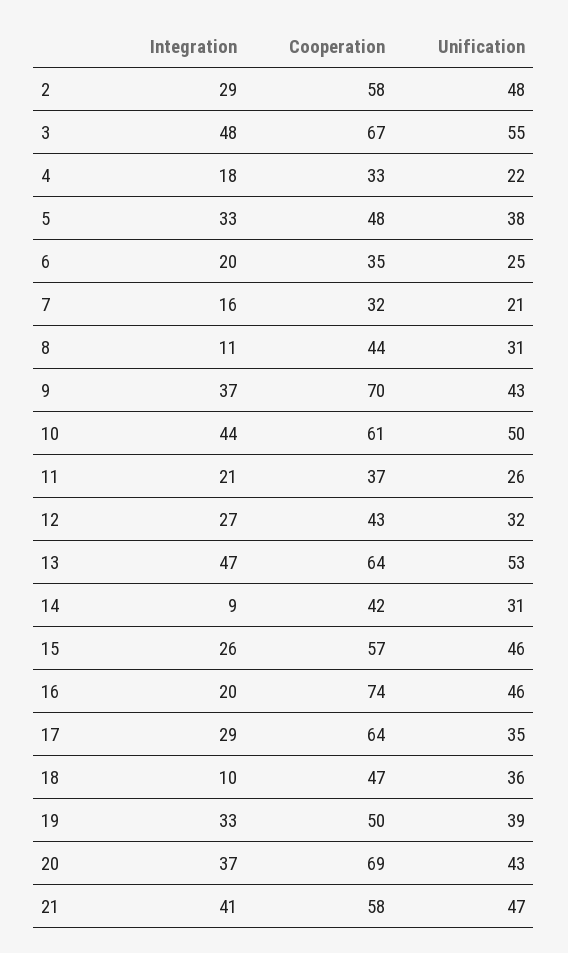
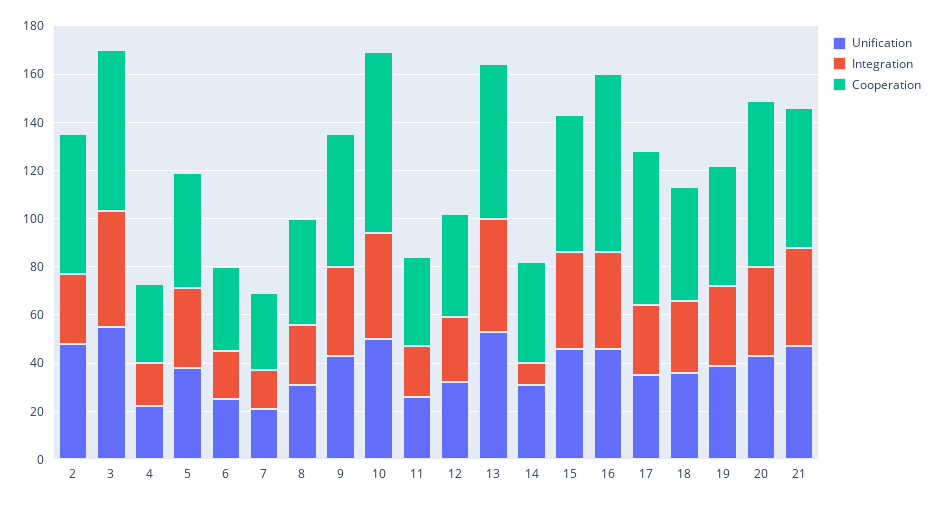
  {
    "Integration": {
      "2": 29,
      "3": 48,
      "4": 18,
      "5": 33,
      "6": 20,
      "7": 16,
-     "8": 11,
+     "8": 25,
      "9": 37,
      "10": 44,
      "11": 21,
      "12": 27,
      "13": 47,
      "14": 9,
-     "15": 26,
+     "15": 40,
-     "16": 20,
+     "16": 40,
      "17": 29,
-     "18": 10,
+     "18": 30,
      "19": 33,
      "20": 37,
      "21": 41
    },
    "Cooperation": {
      "2": 58,
      "3": 67,
      "4": 33,
      "5": 48,
      "6": 35,
      "7": 32,
      "8": 44,
-     "9": 70,
+     "9": 55,
-     "10": 61,
+     "10": 75,
      "11": 37,
      "12": 43,
      "13": 64,
      "14": 42,
      "15": 57,
      "16": 74,
      "17": 64,
      "18": 47,
      "19": 50,
      "20": 69,
      "21": 58
    },
    "Unification": {
      "2": 48,
      "3": 55,
      "4": 22,
      "5": 38,
      "6": 25,
      "7": 21,
      "8": 31,
      "9": 43,
      "10": 50,
      "11": 26,
      "12": 32,
      "13": 53,
      "14": 31,
      "15": 46,
      "16": 46,
      "17": 35,
      "18": 36,
      "19": 39,
      "20": 43,
      "21": 47
    }
  }

